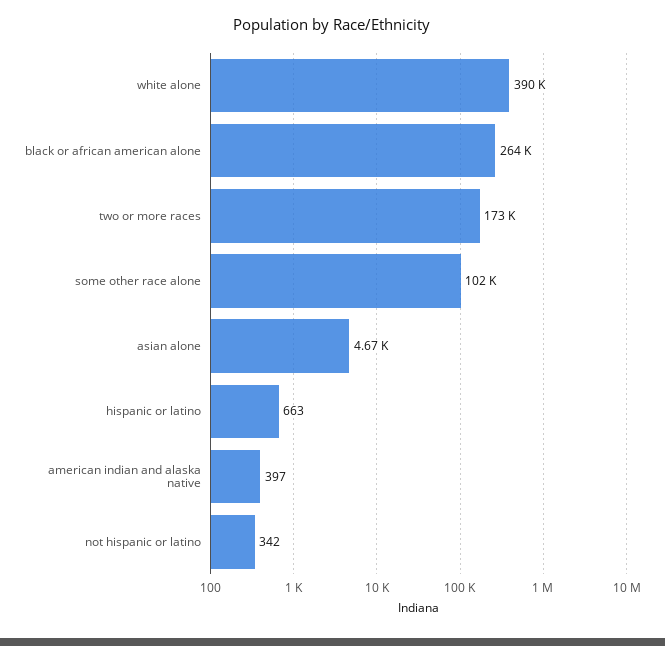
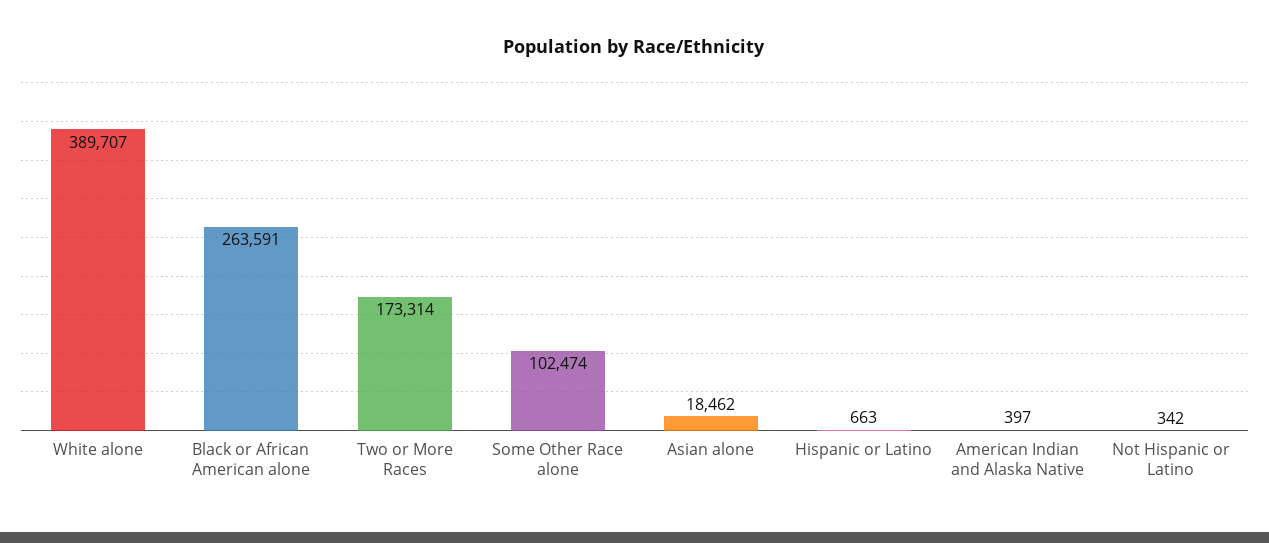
  {
    "white alone": 389707,
    "black or african american alone": 263591,
    "two or more races": 173314,
    "some other race alone": 102474,
-   "asian alone": 4670,
+   "asian alone": 18462,
    "hispanic or latino": 663,
    "american indian and alaska native": 397,
    "not hispanic or latino": 342
  }

